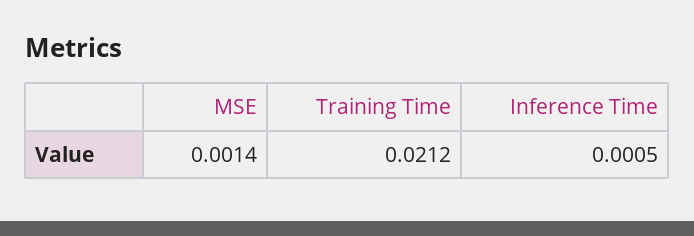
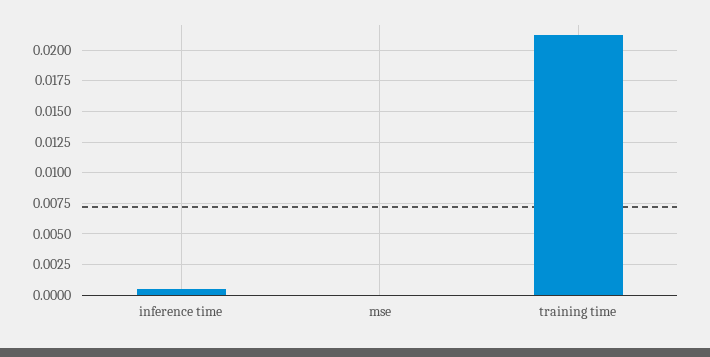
  {
-   "MSE": 0.0014,
+   "MSE": 0,
    "Training Time": 0.0212,
    "Inference Time": 0.0005
  }

